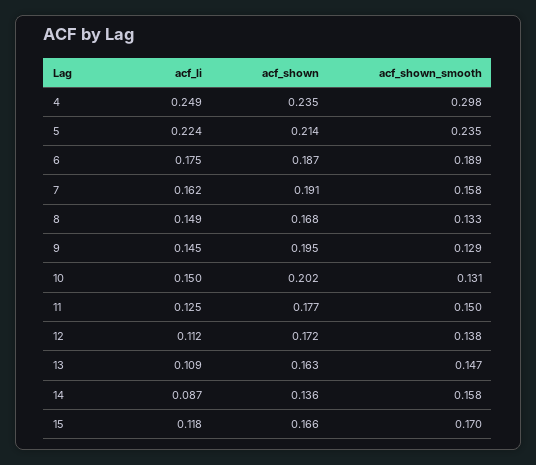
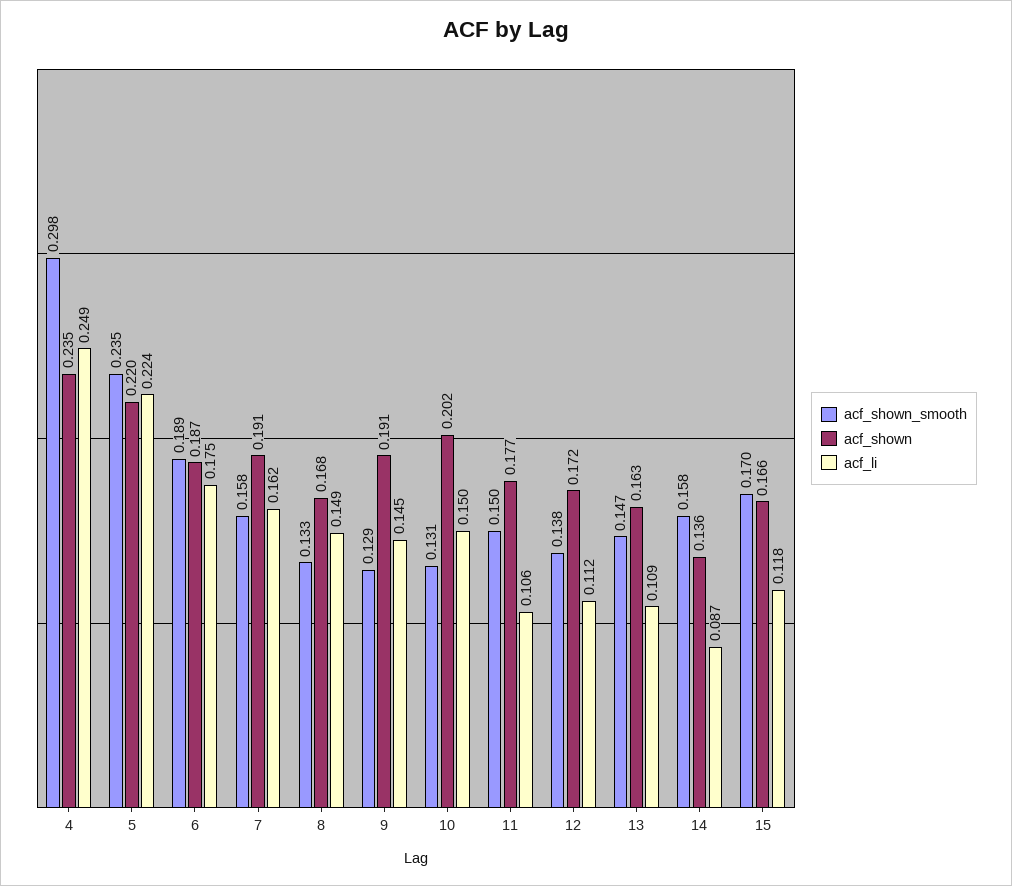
  {
    "acf_li": {
      "4": 0.249,
      "5": 0.224,
      "6": 0.175,
      "7": 0.162,
      "8": 0.149,
      "9": 0.145,
      "10": 0.15,
-     "11": 0.125,
+     "11": 0.106,
      "12": 0.112,
      "13": 0.109,
      "14": 0.087,
      "15": 0.118
    },
    "acf_shown": {
      "4": 0.235,
-     "5": 0.214,
+     "5": 0.22,
      "6": 0.187,
      "7": 0.191,
      "8": 0.168,
-     "9": 0.195,
+     "9": 0.191,
      "10": 0.202,
      "11": 0.177,
      "12": 0.172,
      "13": 0.163,
      "14": 0.136,
      "15": 0.166
    },
    "acf_shown_smooth": {
      "4": 0.298,
      "5": 0.235,
      "6": 0.189,
      "7": 0.158,
      "8": 0.133,
      "9": 0.129,
      "10": 0.131,
      "11": 0.15,
      "12": 0.138,
      "13": 0.147,
      "14": 0.158,
      "15": 0.17
    }
  }

